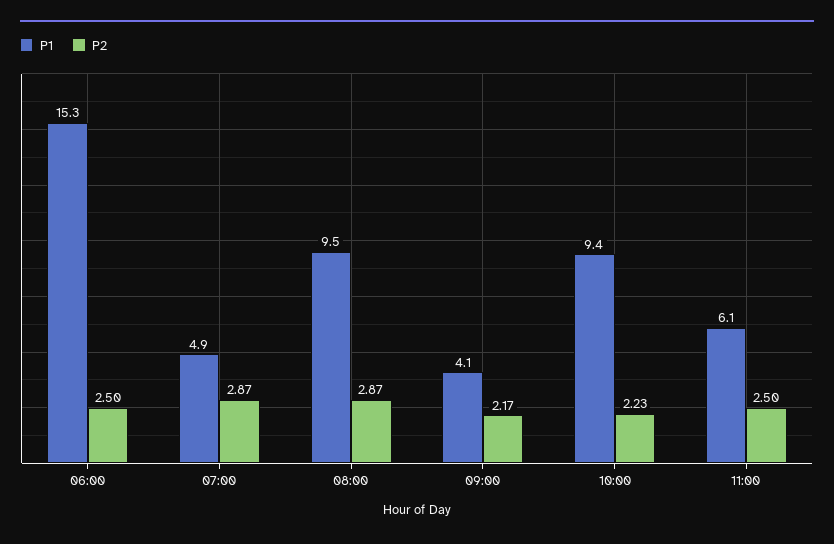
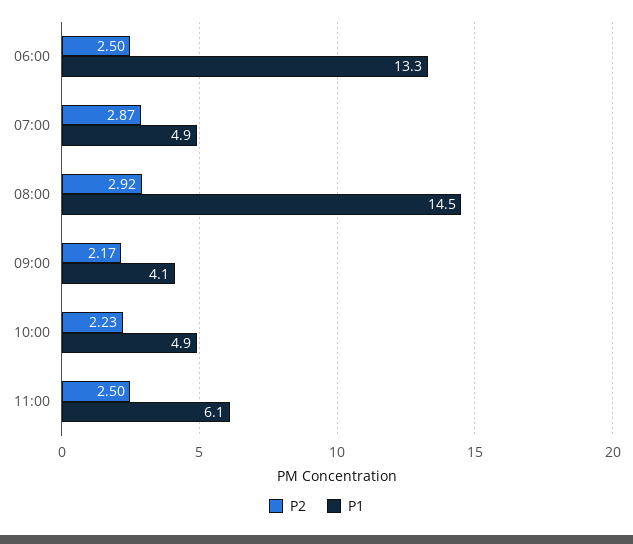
  {
    "P1": {
-     "06:00": 15.3,
+     "06:00": 13.3,
      "07:00": 4.9,
-     "08:00": 9.5,
+     "08:00": 14.5,
      "09:00": 4.1,
-     "10:00": 9.4,
+     "10:00": 4.9,
      "11:00": 6.1
    },
    "P2": {
      "06:00": 2.5,
      "07:00": 2.87,
-     "08:00": 2.87,
+     "08:00": 2.92,
      "09:00": 2.17,
      "10:00": 2.23,
      "11:00": 2.5
    }
  }

